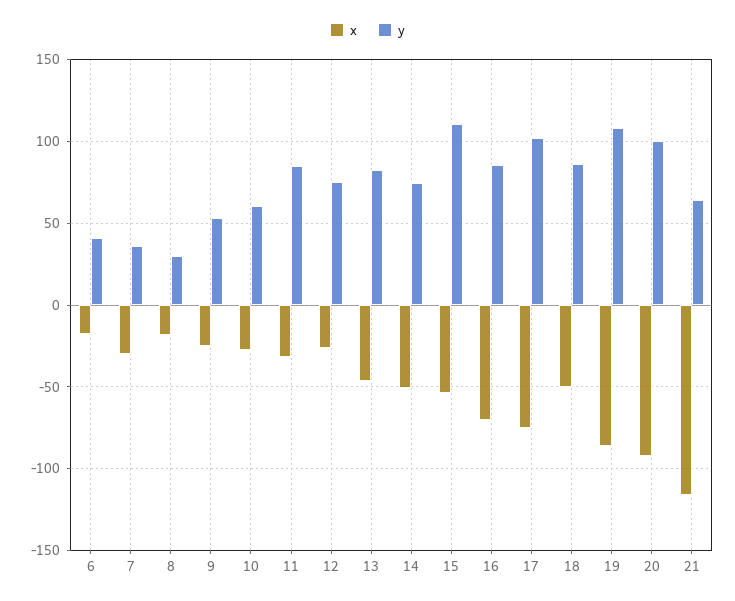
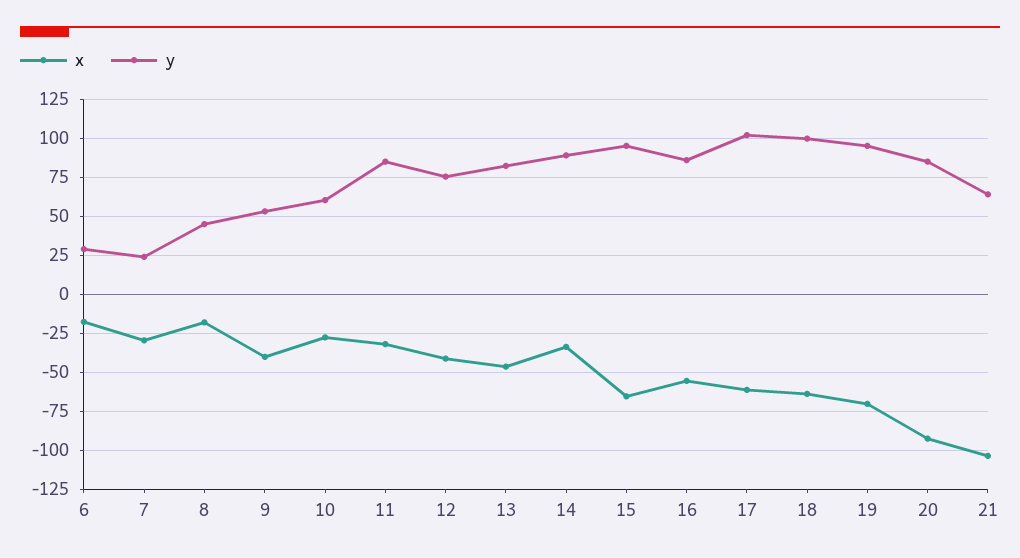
  {
    "x": {
      "6": -20,
      "7": -30,
      "8": -20,
-     "9": -25,
+     "9": -40,
      "10": -30,
      "11": -30,
-     "12": -25,
+     "12": -40,
      "13": -45,
-     "14": -50,
+     "14": -35,
-     "15": -55,
+     "15": -65,
-     "16": -70,
+     "16": -55,
-     "17": -75,
+     "17": -60,
-     "18": -50,
+     "18": -65,
-     "19": -85,
+     "19": -70,
      "20": -95,
-     "21": -115
+     "21": -105
    },
    "y": {
-     "6": 40,
+     "6": 30,
-     "7": 35,
+     "7": 25,
-     "8": 30,
+     "8": 45,
      "9": 55,
      "10": 60,
      "11": 85,
      "12": 75,
      "13": 80,
-     "14": 75,
+     "14": 90,
-     "15": 110,
+     "15": 95,
      "16": 85,
      "17": 100,
-     "18": 85,
+     "18": 100,
-     "19": 110,
+     "19": 95,
-     "20": 100,
+     "20": 85,
      "21": 65
    }
  }

